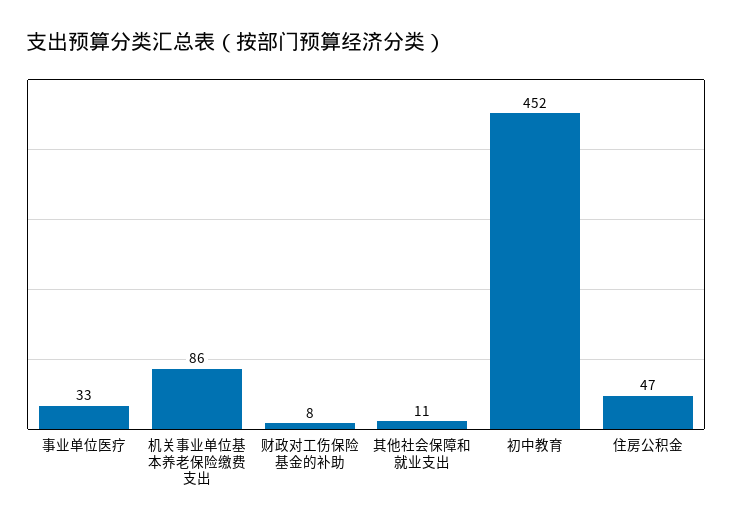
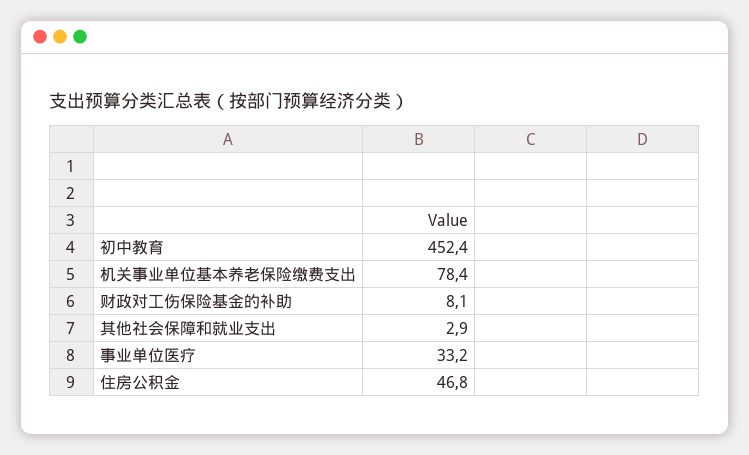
  {
    "事业单位医疗": 33.2,
-   "机关事业单位基本养老保险缴费支出": 86,
+   "机关事业单位基本养老保险缴费支出": 78.4,
    "财政对工伤保险基金的补助": 8.1,
-   "其他社会保障和就业支出": 11,
+   "其他社会保障和就业支出": 2.9,
    "初中教育": 452.4,
    "住房公积金": 46.8
  }

